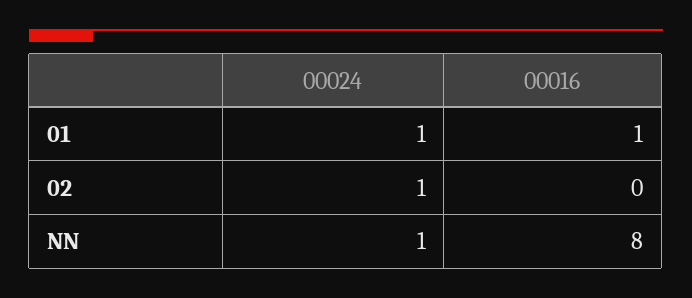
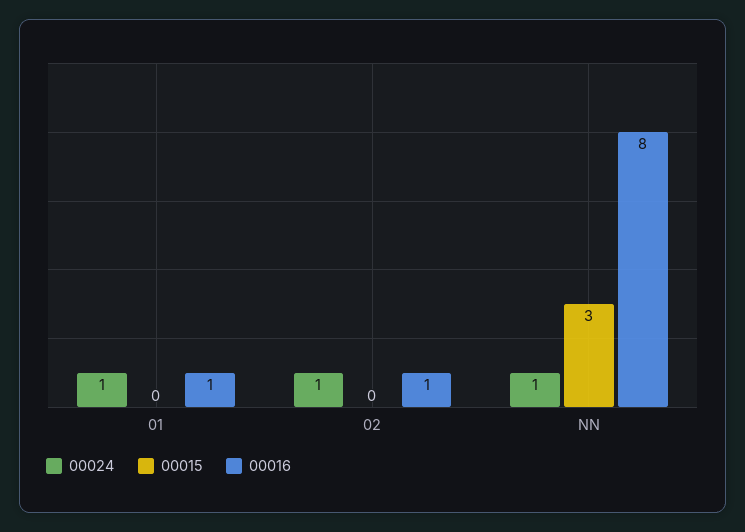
  {
    "00024": {
      "01": 1,
      "02": 1,
      "NN": 1
    },
    "00016": {
      "01": 1,
-     "02": 0,
+     "02": 1,
      "NN": 8
-   }
+   },
+   "00015": {
+     "01": 0,
+     "02": 0,
+     "NN": 3
+   }
  }

